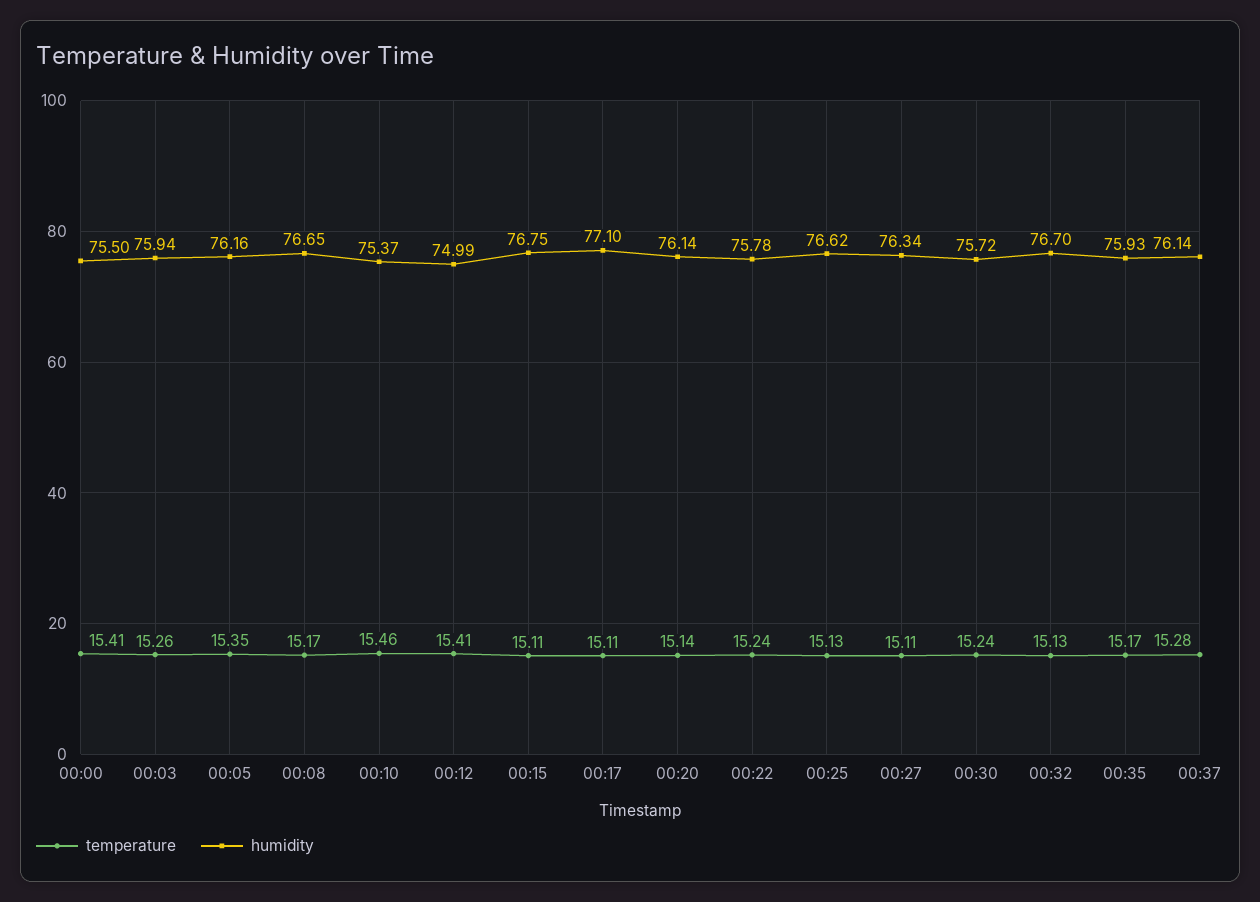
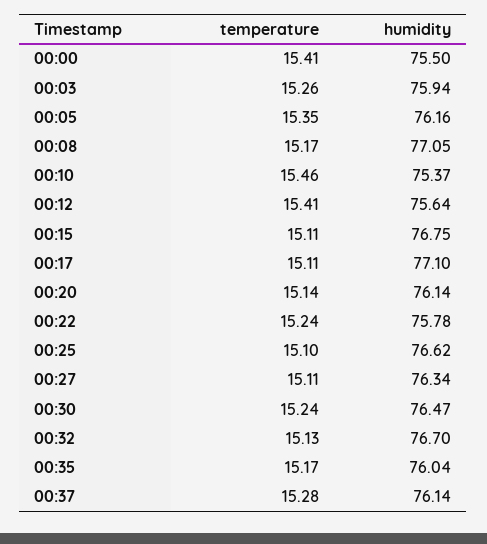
  {
    "temperature": {
      "00:00": 15.41,
      "00:03": 15.26,
      "00:05": 15.35,
      "00:08": 15.17,
      "00:10": 15.46,
      "00:12": 15.41,
      "00:15": 15.11,
      "00:17": 15.11,
      "00:20": 15.14,
      "00:22": 15.24,
-     "00:25": 15.13,
+     "00:25": 15.1,
      "00:27": 15.11,
      "00:30": 15.24,
      "00:32": 15.13,
      "00:35": 15.17,
      "00:37": 15.28
    },
    "humidity": {
      "00:00": 75.5,
      "00:03": 75.94,
      "00:05": 76.16,
-     "00:08": 76.65,
+     "00:08": 77.05,
      "00:10": 75.37,
-     "00:12": 74.99,
+     "00:12": 75.64,
      "00:15": 76.75,
      "00:17": 77.1,
      "00:20": 76.14,
      "00:22": 75.78,
      "00:25": 76.62,
      "00:27": 76.34,
-     "00:30": 75.72,
+     "00:30": 76.47,
      "00:32": 76.7,
-     "00:35": 75.93,
+     "00:35": 76.04,
      "00:37": 76.14
    }
  }

